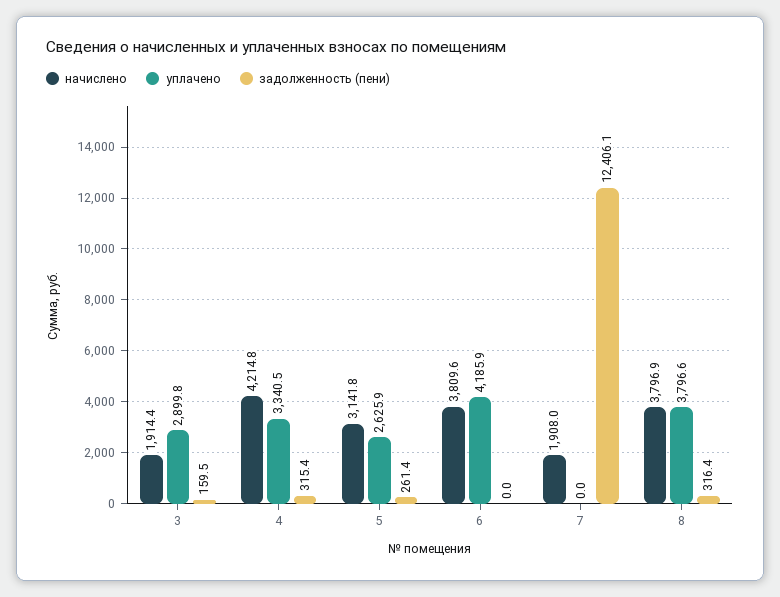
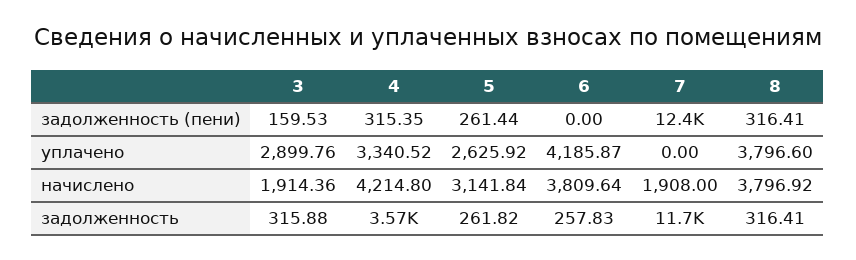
  {
    "начислено": {
      "3": 1914.36,
      "4": 4214.8,
      "5": 3141.84,
      "6": 3809.64,
      "7": 1908,
      "8": 3796.92
    },
    "уплачено": {
      "3": 2899.76,
      "4": 3340.52,
      "5": 2625.92,
      "6": 4185.87,
      "7": 0,
      "8": 3796.6
    },
    "задолженность (пени)": {
      "3": 159.53,
      "4": 315.35,
      "5": 261.44,
      "6": 0,
      "7": 12406.1,
      "8": 316.41
-   }
+   },
+   "задолженность": {
+     "3": 315.88,
+     "4": 3570,
+     "5": 261.82,
+     "6": 257.83,
+     "7": 11700,
+     "8": 316.41
+   }
  }

